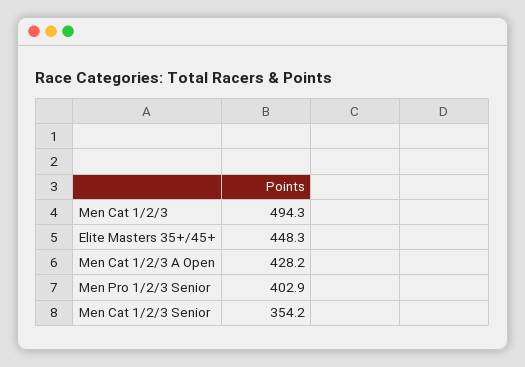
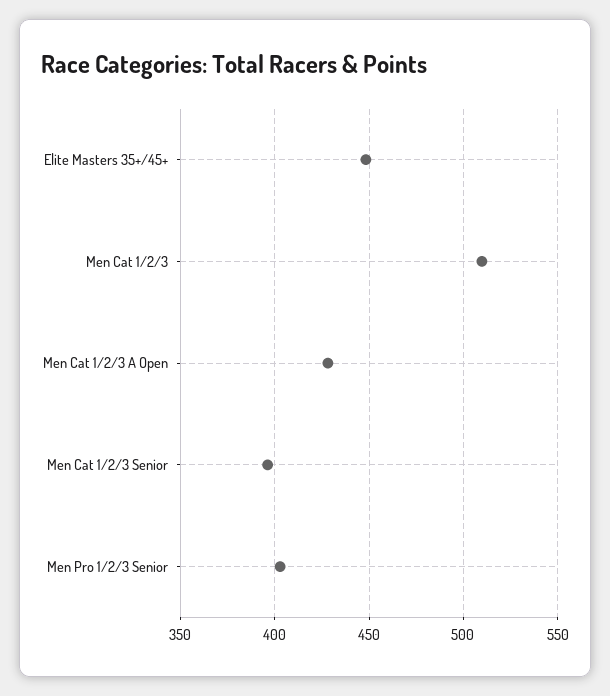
  {
-   "Men Cat 1/2/3": 494.3,
+   "Men Cat 1/2/3": 510,
    "Elite Masters 35+/45+": 448.3,
    "Men Cat 1/2/3 A Open": 428.2,
    "Men Pro 1/2/3 Senior": 402.9,
-   "Men Cat 1/2/3 Senior": 354.2
+   "Men Cat 1/2/3 Senior": 395
  }

